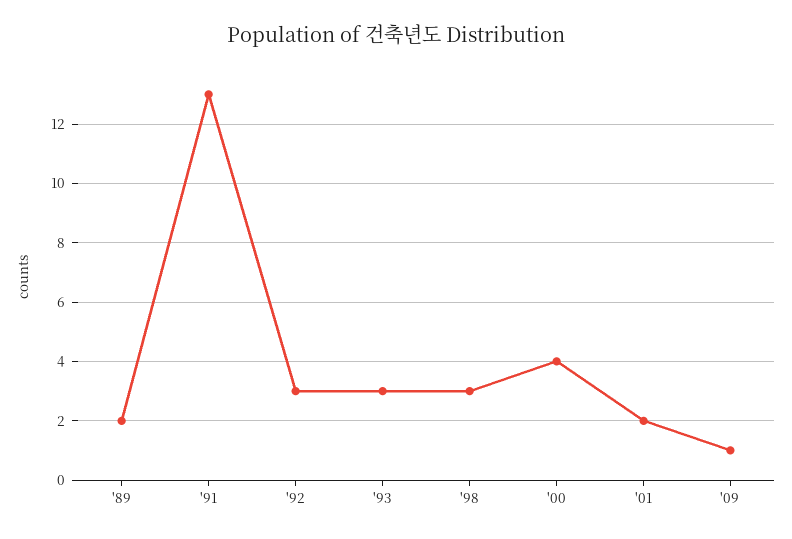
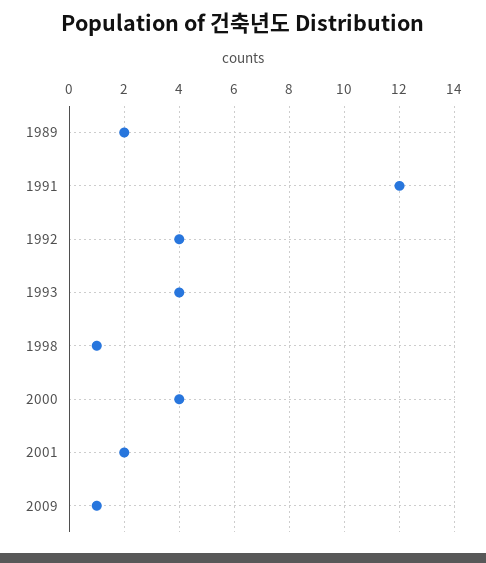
  {
    "'89": 2,
-   "'91": 13,
+   "'91": 12,
-   "'92": 3,
+   "'92": 4,
-   "'93": 3,
+   "'93": 4,
-   "'98": 3,
+   "'98": 1,
    "'00": 4,
    "'01": 2,
    "'09": 1
  }

